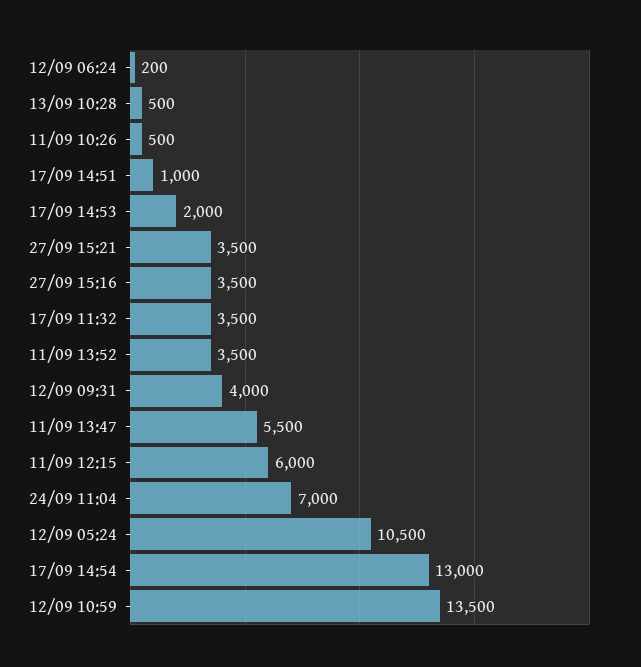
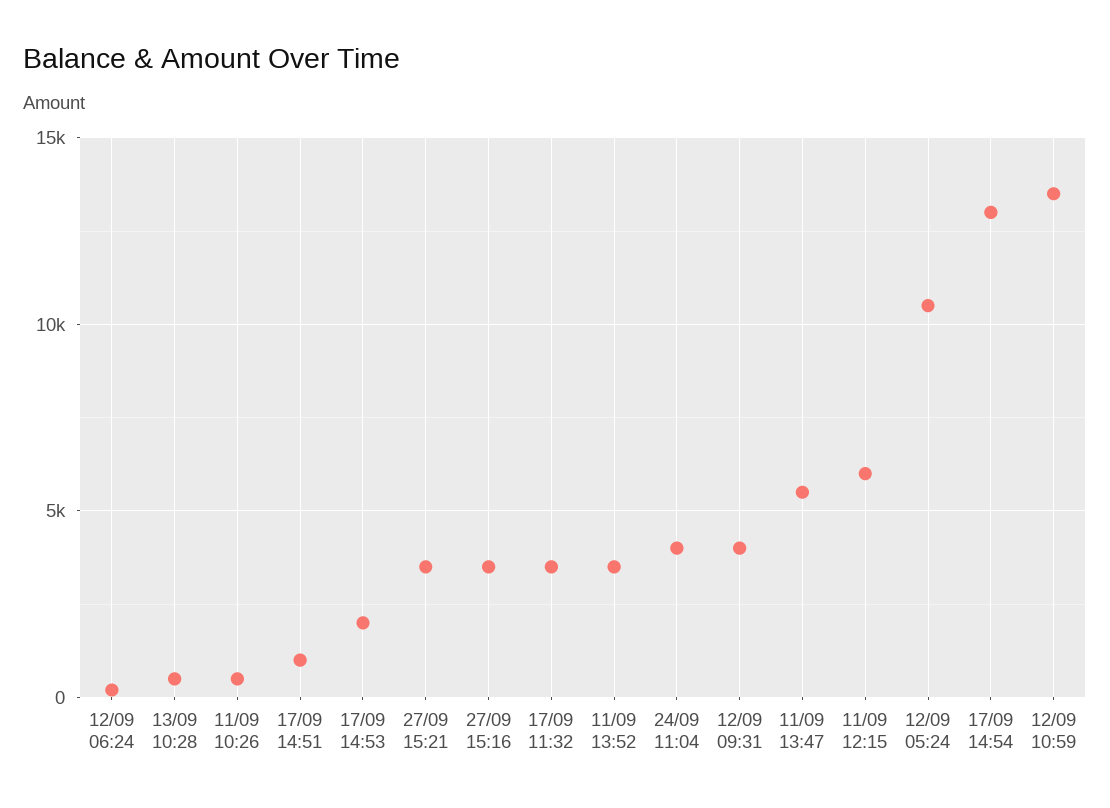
  {
    "12/09 06:24": 200,
    "13/09 10:28": 500,
    "11/09 10:26": 500,
    "17/09 14:51": 1000,
    "17/09 14:53": 2000,
    "27/09 15:21": 3500,
    "27/09 15:16": 3500,
    "17/09 11:32": 3500,
    "11/09 13:52": 3500,
    "12/09 09:31": 4000,
    "11/09 13:47": 5500,
    "11/09 12:15": 6000,
-   "24/09 11:04": 7000,
+   "24/09 11:04": 4000,
    "12/09 05:24": 10500,
    "17/09 14:54": 13000,
    "12/09 10:59": 13500
  }

